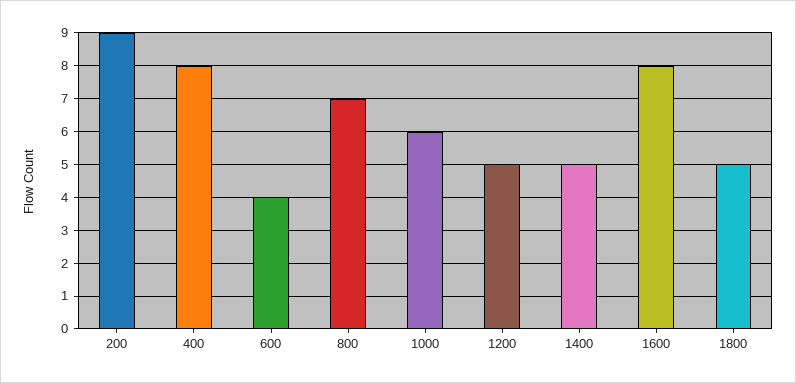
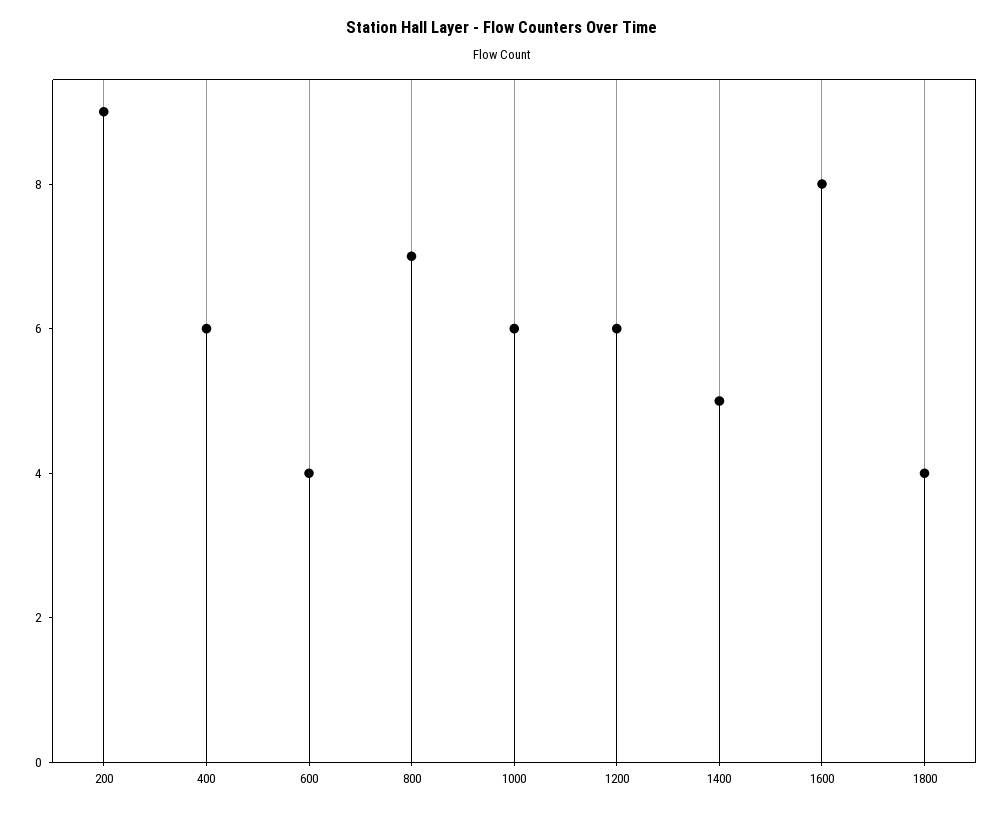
  {
    "200": 9,
-   "400": 8,
+   "400": 6,
    "600": 4,
    "800": 7,
    "1000": 6,
-   "1200": 5,
+   "1200": 6,
    "1400": 5,
    "1600": 8,
-   "1800": 5
+   "1800": 4
  }

